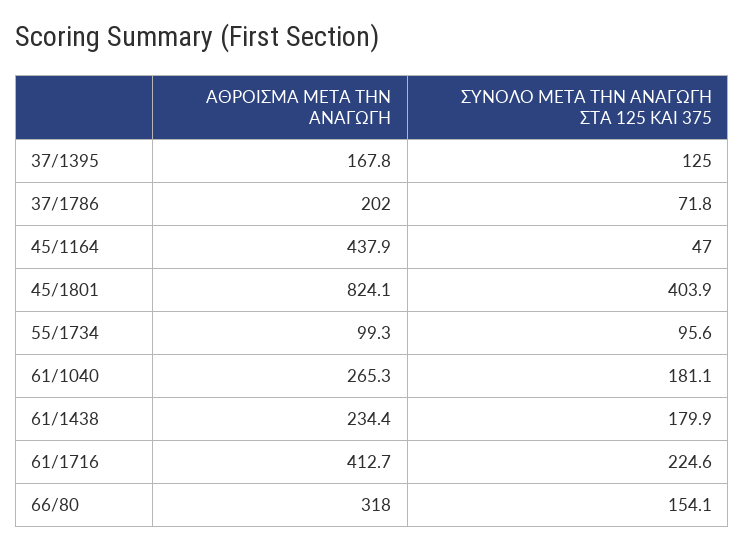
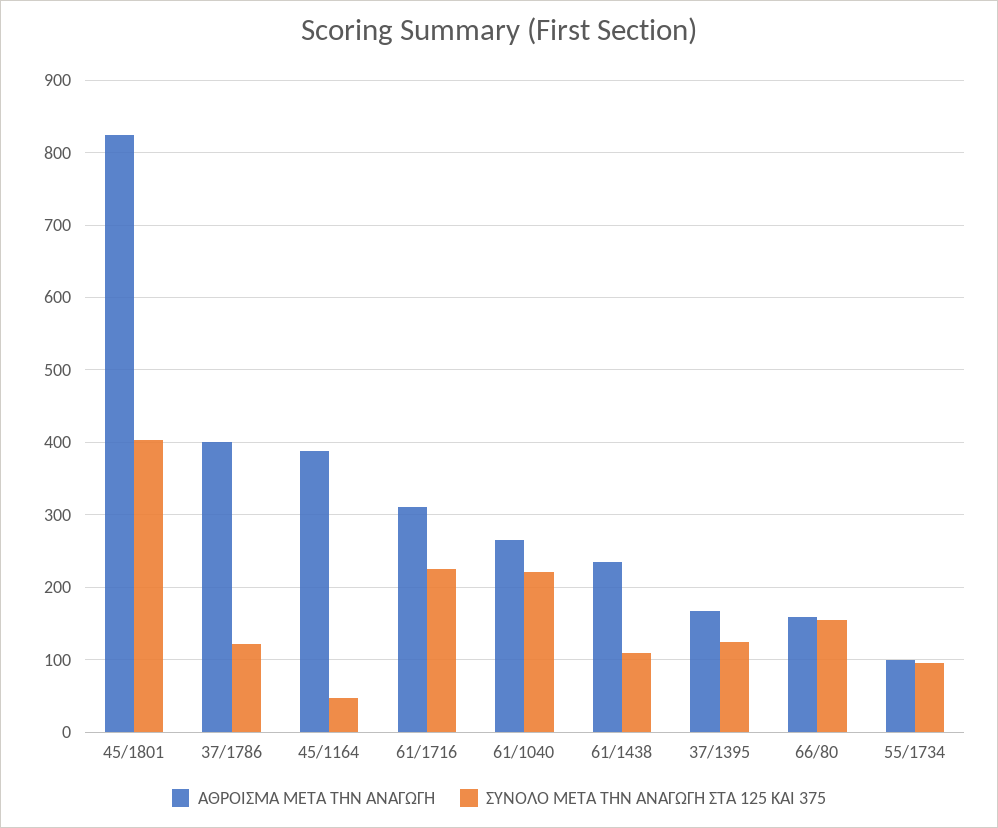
  {
    "ΑΘΡΟΙΣΜΑ ΜΕΤΑ ΤΗΝ ΑΝΑΓΩΓΗ": {
      "37/1395": 167.8,
-     "37/1786": 202,
+     "37/1786": 400,
-     "45/1164": 437.9,
+     "45/1164": 390,
      "45/1801": 824.1,
      "55/1734": 99.3,
      "61/1040": 265.3,
      "61/1438": 234.4,
-     "61/1716": 412.7,
+     "61/1716": 310,
-     "66/80": 318
+     "66/80": 160
    },
    "ΣΥΝΟΛΟ ΜΕΤΑ ΤΗΝ ΑΝΑΓΩΓΗ ΣΤΑ 125 ΚΑΙ 375": {
      "37/1395": 125,
-     "37/1786": 71.8,
+     "37/1786": 120,
      "45/1164": 47,
      "45/1801": 403.9,
      "55/1734": 95.6,
-     "61/1040": 181.1,
+     "61/1040": 220,
-     "61/1438": 179.9,
+     "61/1438": 110,
      "61/1716": 224.6,
      "66/80": 154.1
    }
  }

